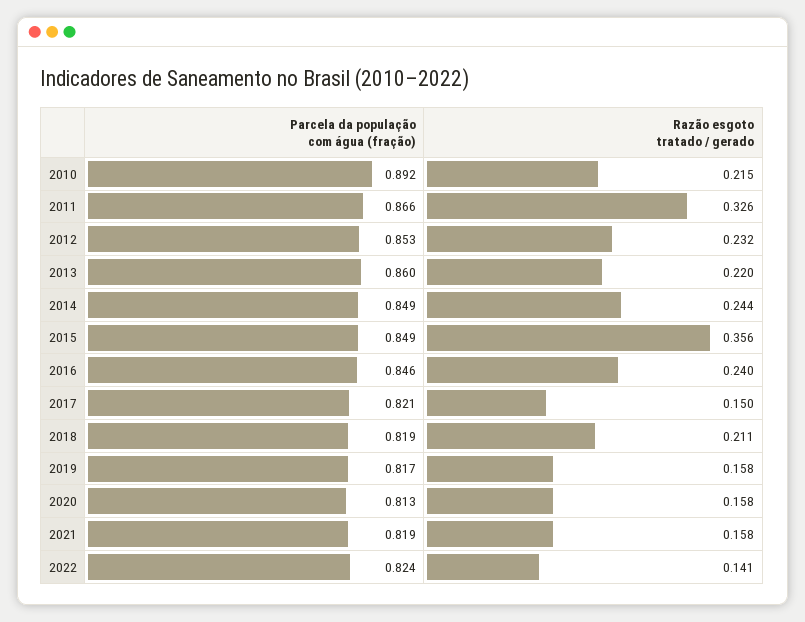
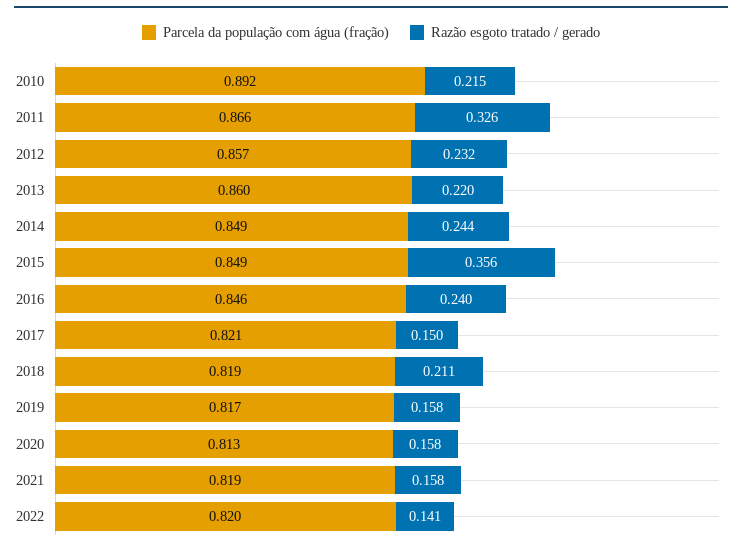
  {
    "Parcela da população com água (fração)": {
      "2010": 0.892,
      "2011": 0.866,
-     "2012": 0.853,
+     "2012": 0.857,
      "2013": 0.86,
      "2014": 0.849,
      "2015": 0.849,
      "2016": 0.846,
      "2017": 0.821,
      "2018": 0.819,
      "2019": 0.817,
      "2020": 0.813,
      "2021": 0.819,
-     "2022": 0.824
+     "2022": 0.82
    },
    "Razão esgoto tratado / gerado": {
      "2010": 0.215,
      "2011": 0.326,
      "2012": 0.232,
      "2013": 0.22,
      "2014": 0.244,
      "2015": 0.356,
      "2016": 0.24,
      "2017": 0.15,
      "2018": 0.211,
      "2019": 0.158,
      "2020": 0.158,
      "2021": 0.158,
      "2022": 0.141
    }
  }

